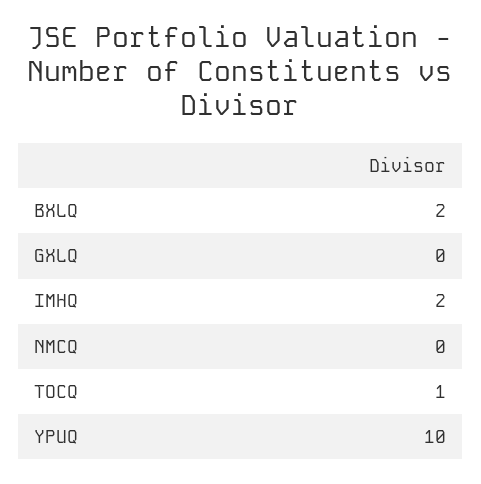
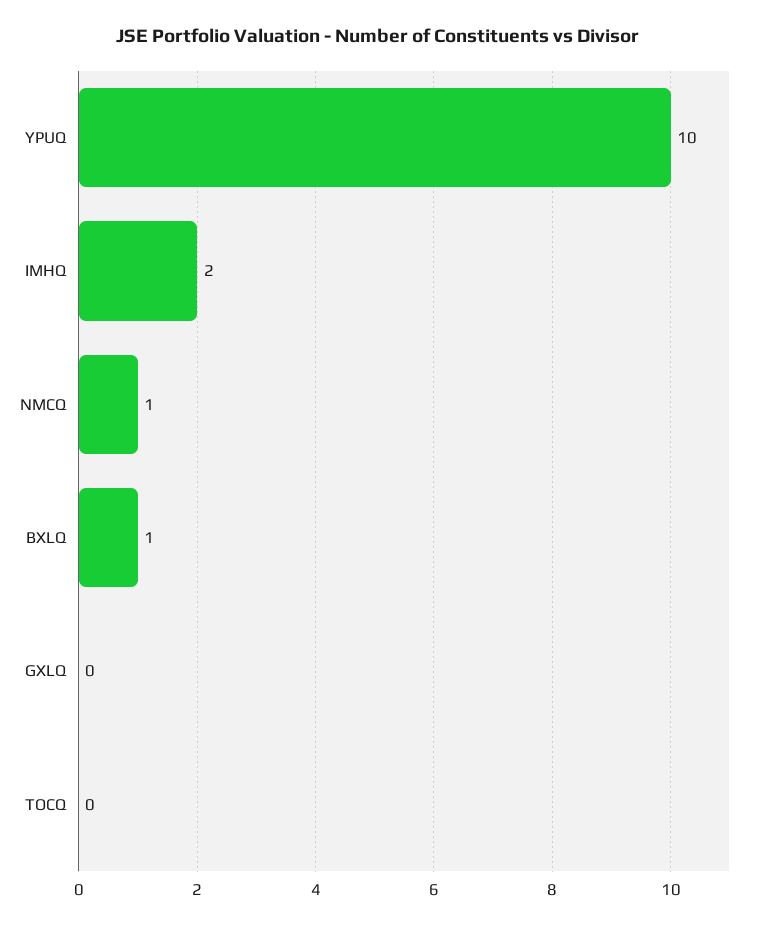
  {
-   "BXLQ": 2,
+   "BXLQ": 1,
    "GXLQ": 0,
    "IMHQ": 2,
-   "NMCQ": 0,
+   "NMCQ": 1,
-   "TOCQ": 1,
+   "TOCQ": 0,
    "YPUQ": 10
  }

